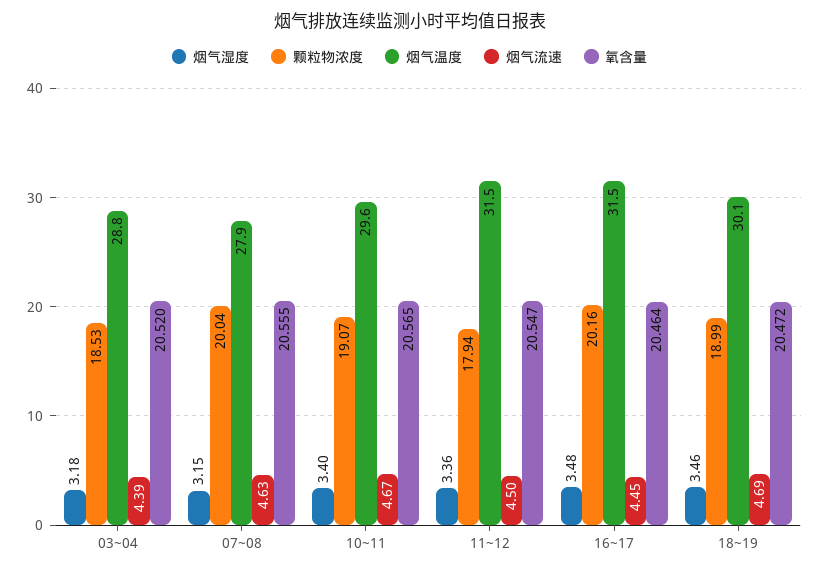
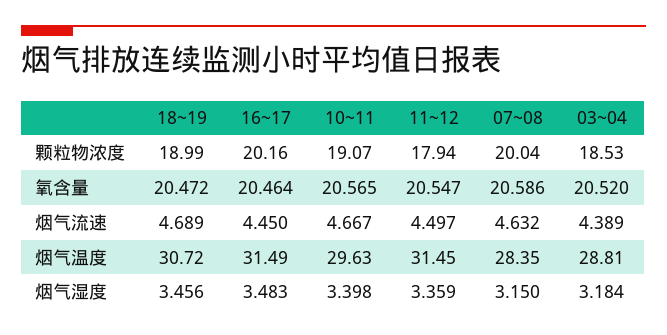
  {
    "烟气湿度": {
      "03~04": 3.184,
      "07~08": 3.15,
      "10~11": 3.398,
      "11~12": 3.359,
      "16~17": 3.483,
      "18~19": 3.456
    },
    "颗粒物浓度": {
      "03~04": 18.53,
      "07~08": 20.04,
      "10~11": 19.07,
      "11~12": 17.94,
      "16~17": 20.16,
      "18~19": 18.99
    },
    "烟气温度": {
      "03~04": 28.81,
-     "07~08": 27.9,
+     "07~08": 28.35,
      "10~11": 29.63,
      "11~12": 31.45,
      "16~17": 31.49,
-     "18~19": 30.1
+     "18~19": 30.72
    },
    "烟气流速": {
      "03~04": 4.389,
      "07~08": 4.632,
      "10~11": 4.667,
      "11~12": 4.497,
      "16~17": 4.45,
      "18~19": 4.689
    },
    "氧含量": {
      "03~04": 20.52,
-     "07~08": 20.555,
+     "07~08": 20.586,
      "10~11": 20.565,
      "11~12": 20.547,
      "16~17": 20.464,
      "18~19": 20.472
    }
  }

